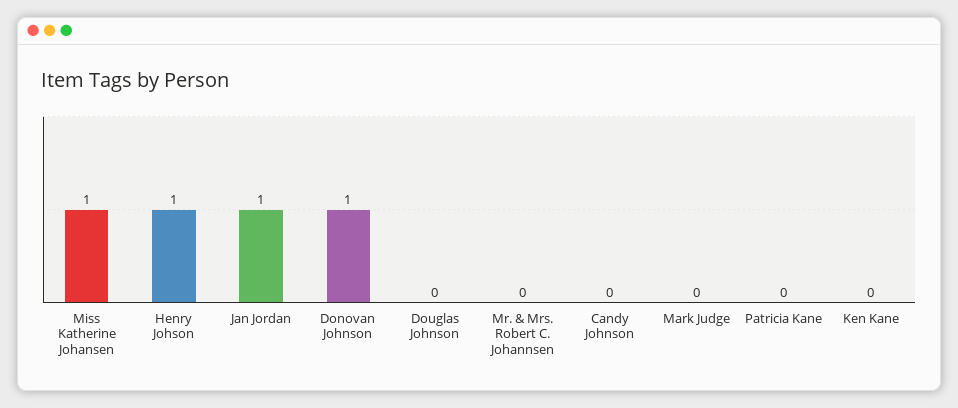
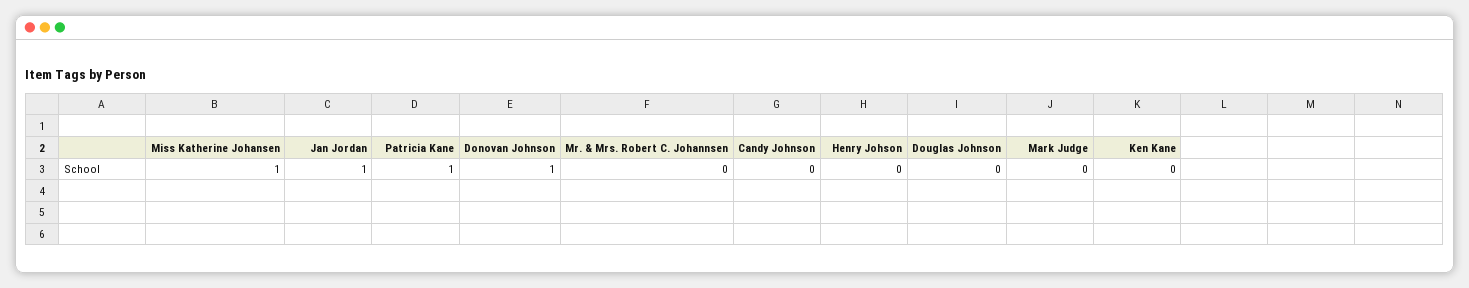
  {
    "Miss Katherine Johansen": 1,
-   "Henry Johson": 1,
+   "Henry Johson": 0,
    "Jan Jordan": 1,
    "Donovan Johnson": 1,
    "Douglas Johnson": 0,
    "Mr. & Mrs. Robert C. Johannsen": 0,
    "Candy Johnson": 0,
    "Mark Judge": 0,
-   "Patricia Kane": 0,
+   "Patricia Kane": 1,
    "Ken Kane": 0
  }

